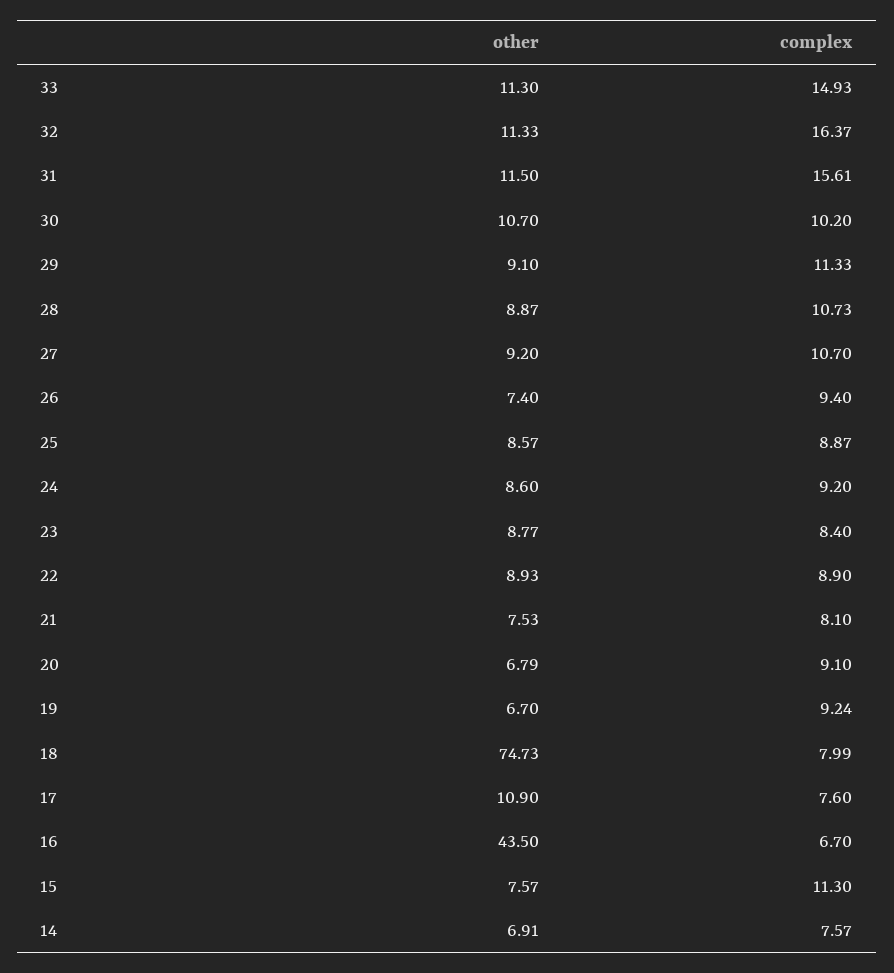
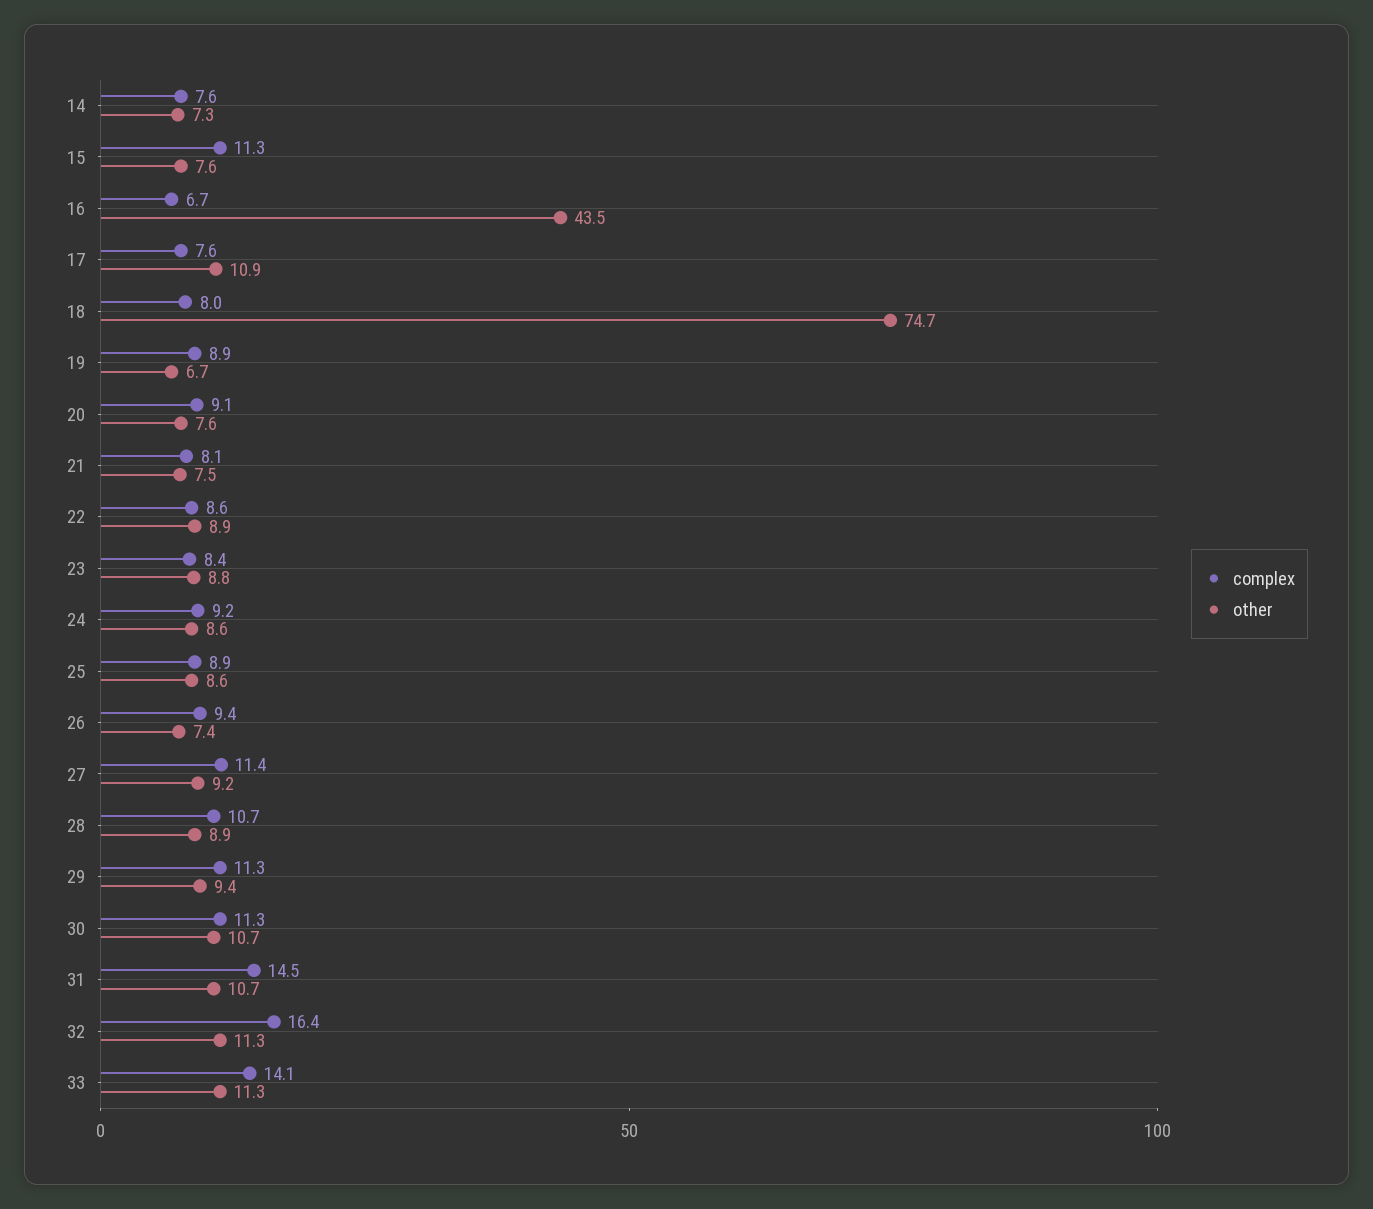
  {
    "other": {
      "33": 11.3,
      "32": 11.33,
-     "31": 11.5,
+     "31": 10.7,
      "30": 10.7,
-     "29": 9.1,
+     "29": 9.4,
      "28": 8.87,
      "27": 9.2,
      "26": 7.4,
      "25": 8.57,
      "24": 8.6,
      "23": 8.77,
      "22": 8.93,
      "21": 7.53,
-     "20": 6.79,
+     "20": 7.6,
      "19": 6.7,
      "18": 74.73,
      "17": 10.9,
      "16": 43.5,
      "15": 7.57,
-     "14": 6.91
+     "14": 7.3
    },
    "complex": {
-     "33": 14.93,
+     "33": 14.1,
      "32": 16.37,
-     "31": 15.61,
+     "31": 14.5,
-     "30": 10.2,
+     "30": 11.3,
      "29": 11.33,
      "28": 10.73,
-     "27": 10.7,
+     "27": 11.4,
      "26": 9.4,
      "25": 8.87,
      "24": 9.2,
      "23": 8.4,
-     "22": 8.9,
+     "22": 8.6,
      "21": 8.1,
      "20": 9.1,
-     "19": 9.24,
+     "19": 8.9,
      "18": 7.99,
      "17": 7.6,
      "16": 6.7,
      "15": 11.3,
      "14": 7.57
    }
  }

